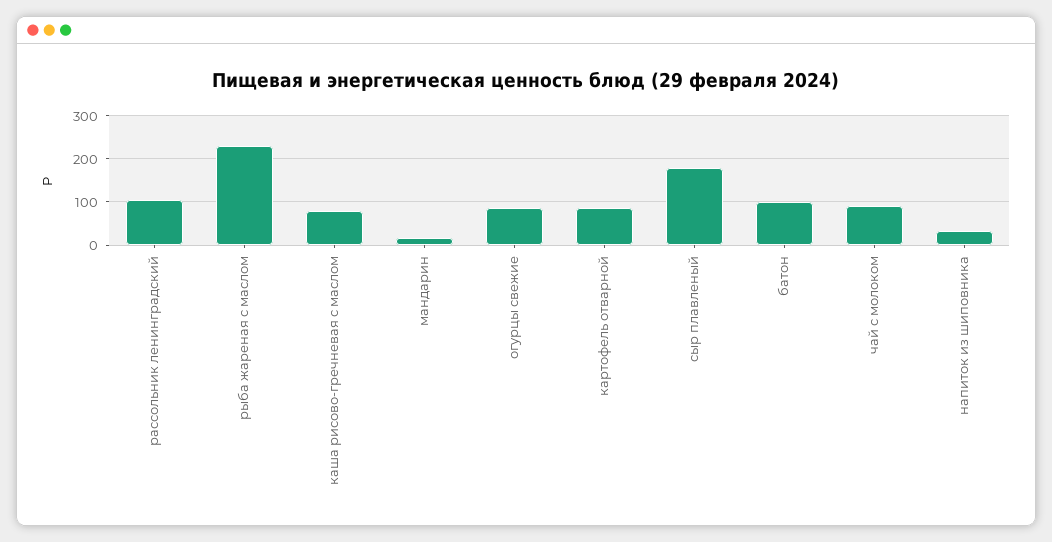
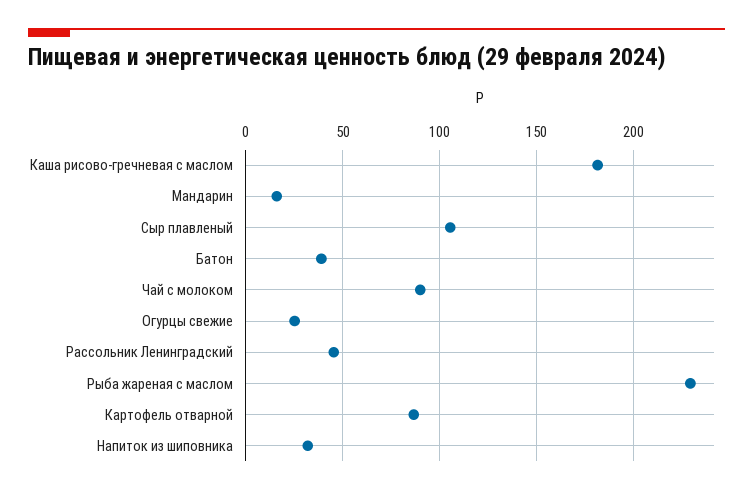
  {
-   "рассольник ленинградский": 100,
+   "рассольник ленинградский": 45,
    "рыба жареная с маслом": 230,
-   "каша рисово-гречневая с маслом": 80,
+   "каша рисово-гречневая с маслом": 180,
    "мандарин": 15,
-   "огурцы свежие": 80,
+   "огурцы свежие": 25,
    "картофель отварной": 85,
-   "сыр плавленый": 180,
+   "сыр плавленый": 105,
-   "батон": 100,
+   "батон": 40,
    "чай с молоком": 90,
    "напиток из шиповника": 30
  }

